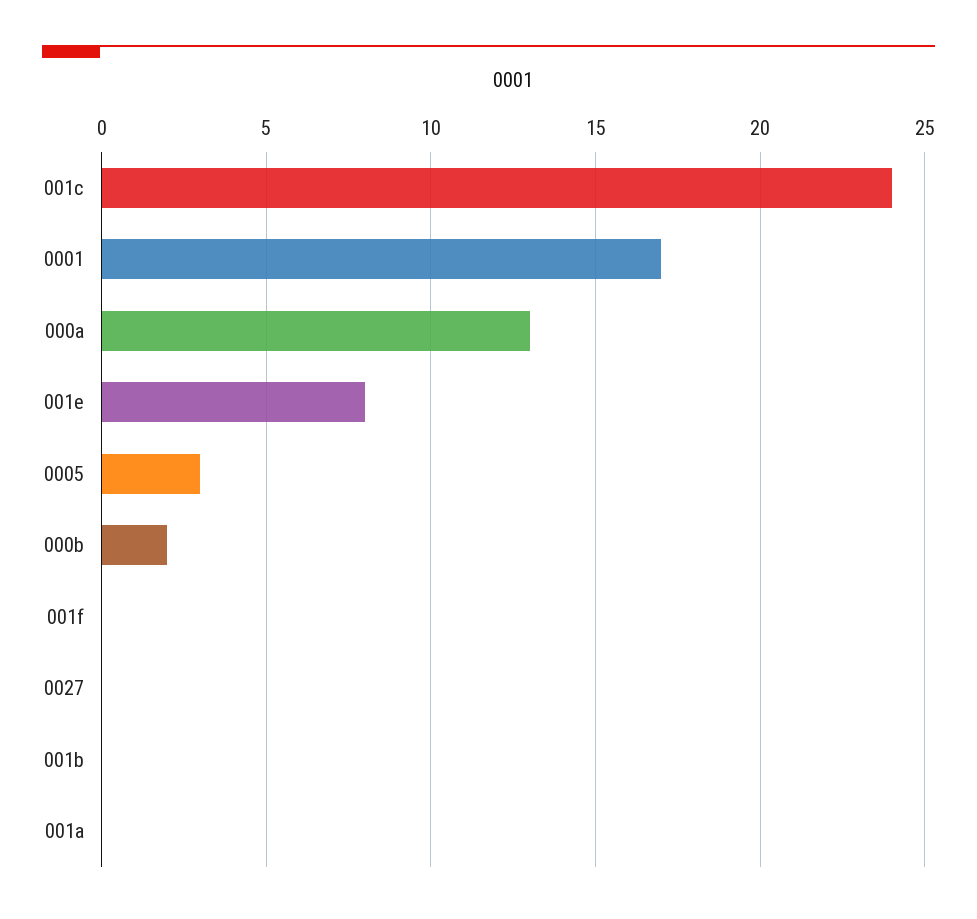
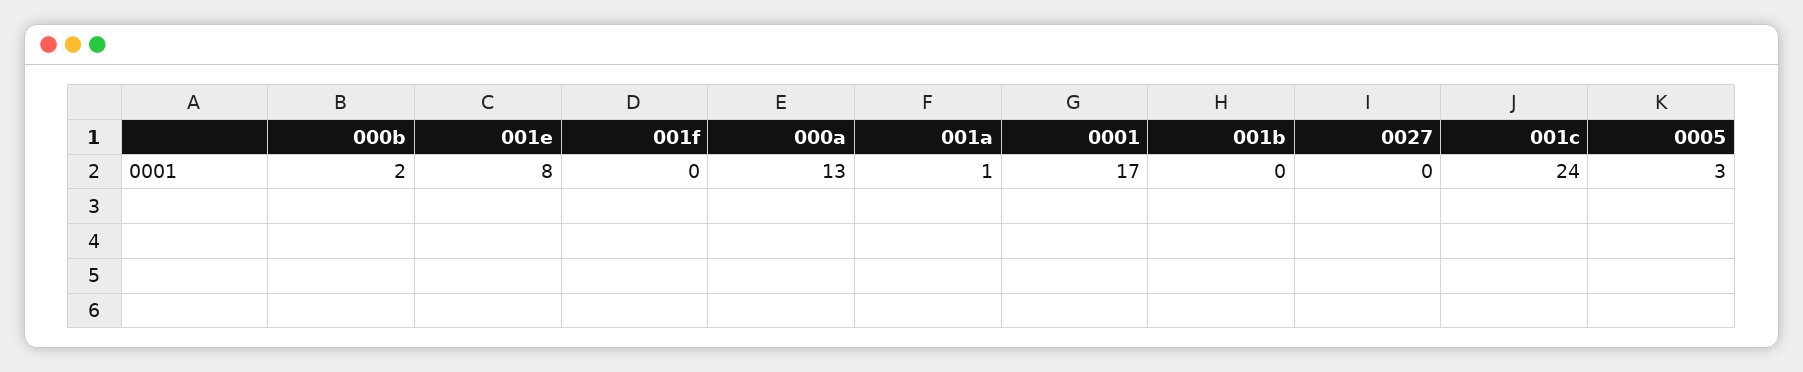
  {
    "001c": 24,
    "0001": 17,
    "000a": 13,
    "001e": 8,
    "0005": 3,
    "000b": 2,
    "001f": 0,
    "0027": 0,
    "001b": 0,
-   "001a": 0
+   "001a": 1
  }

